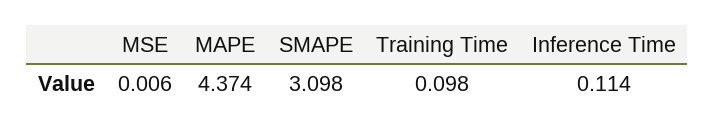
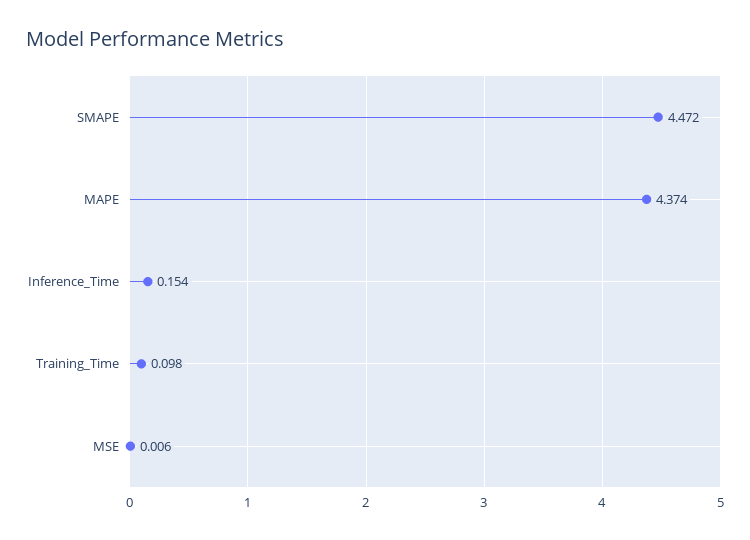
  {
    "MSE": 0.006,
    "MAPE": 4.374,
-   "SMAPE": 3.098,
+   "SMAPE": 4.472,
    "Training Time": 0.098,
-   "Inference Time": 0.114
+   "Inference Time": 0.154
  }

